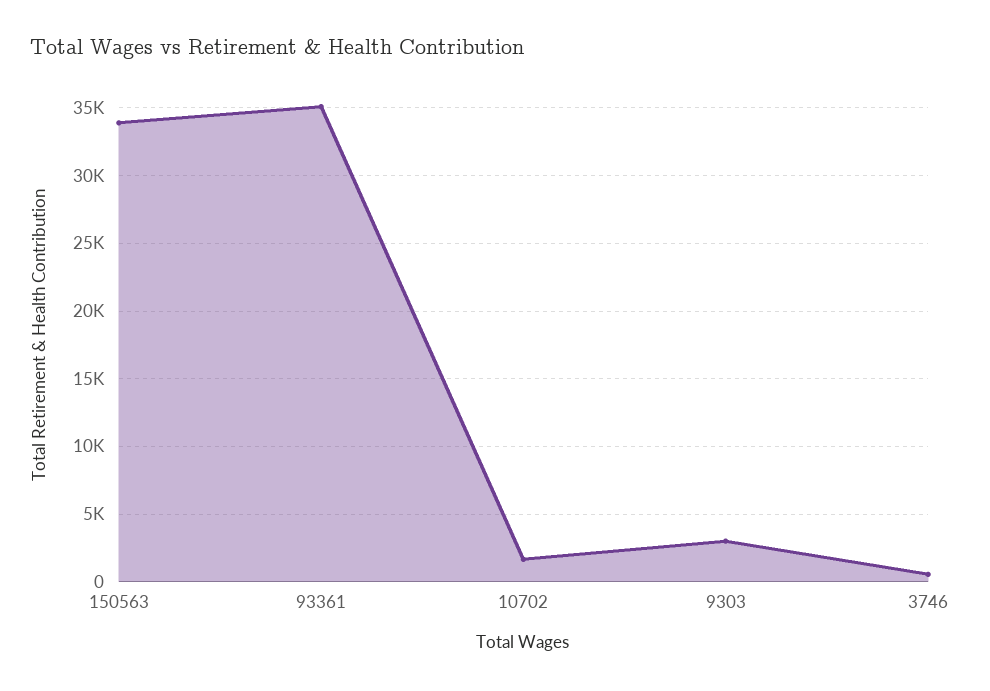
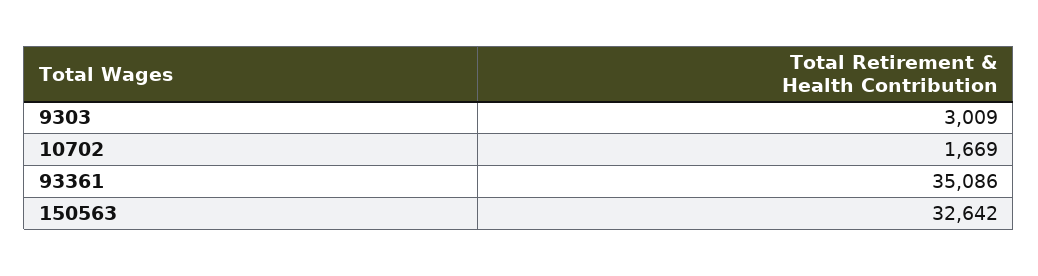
  {
-   "150563": 34000,
+   "150563": 32642,
    "93361": 35086,
    "10702": 1669,
-   "9303": 3009,
+   "9303": 3009
-   "3746": 500
  }

